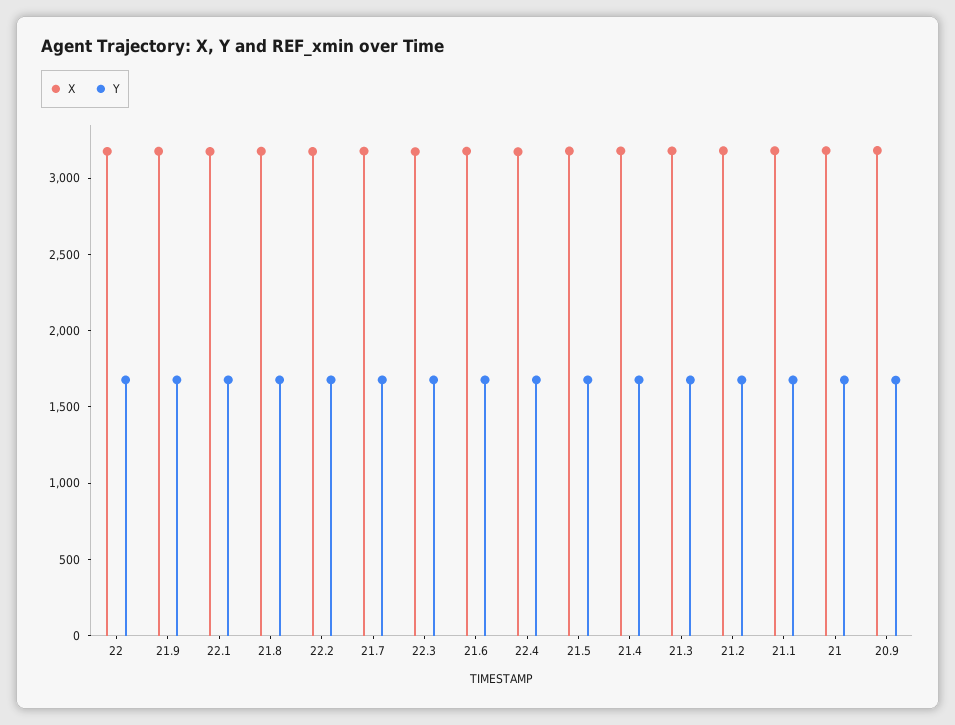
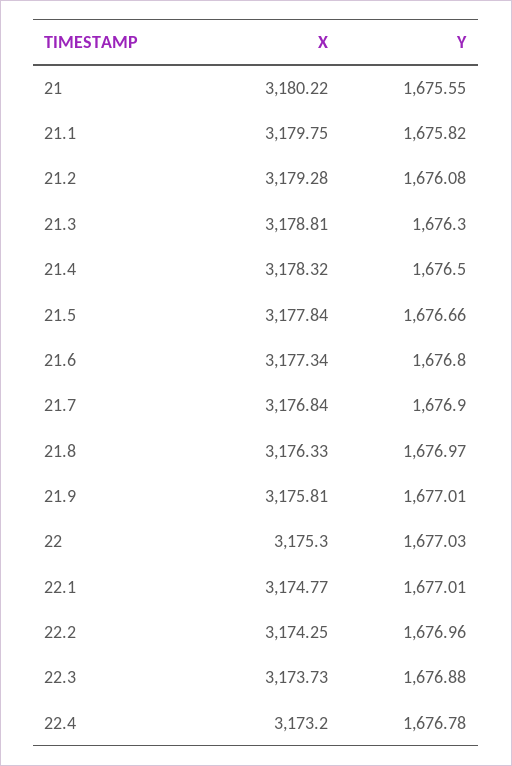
  {
    "X": {
      "22": 3175.3,
      "21.9": 3175.81,
      "22.1": 3174.77,
      "21.8": 3176.33,
      "22.2": 3174.25,
      "21.7": 3176.84,
      "22.3": 3173.73,
      "21.6": 3177.34,
      "22.4": 3173.2,
      "21.5": 3177.84,
      "21.4": 3178.32,
      "21.3": 3178.81,
      "21.2": 3179.28,
      "21.1": 3179.75,
-     "21": 3180.22,
+     "21": 3180.22
-     "20.9": 3200
    },
    "Y": {
      "22": 1677.03,
      "21.9": 1677.01,
      "22.1": 1677.01,
      "21.8": 1676.97,
      "22.2": 1676.96,
      "21.7": 1676.9,
      "22.3": 1676.88,
      "21.6": 1676.8,
      "22.4": 1676.78,
      "21.5": 1676.66,
      "21.4": 1676.5,
      "21.3": 1676.3,
      "21.2": 1676.08,
      "21.1": 1675.82,
-     "21": 1675.55,
+     "21": 1675.55
-     "20.9": 1700
    }
  }

